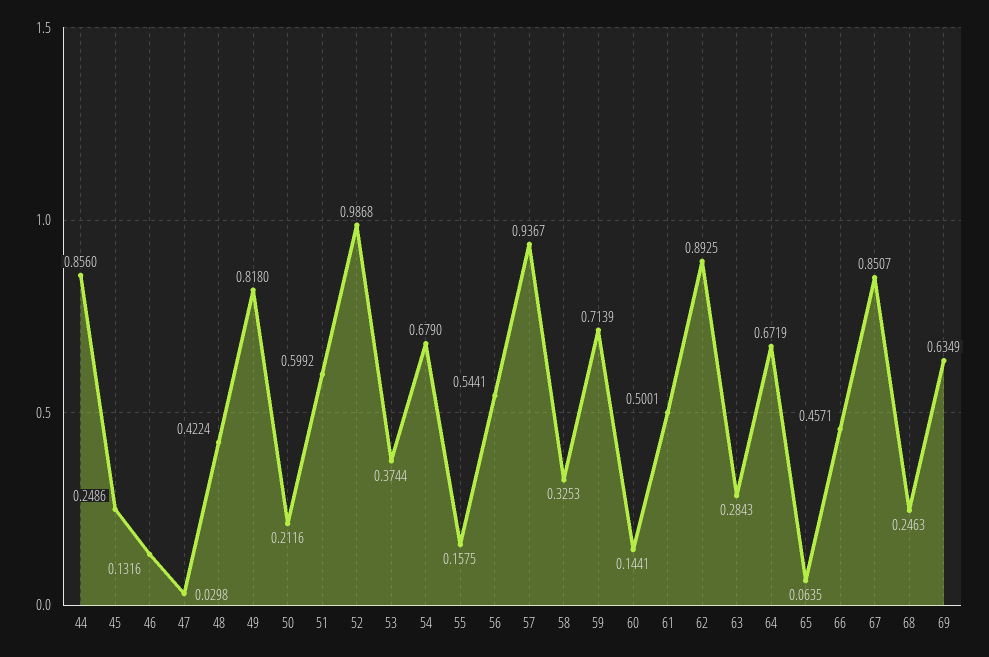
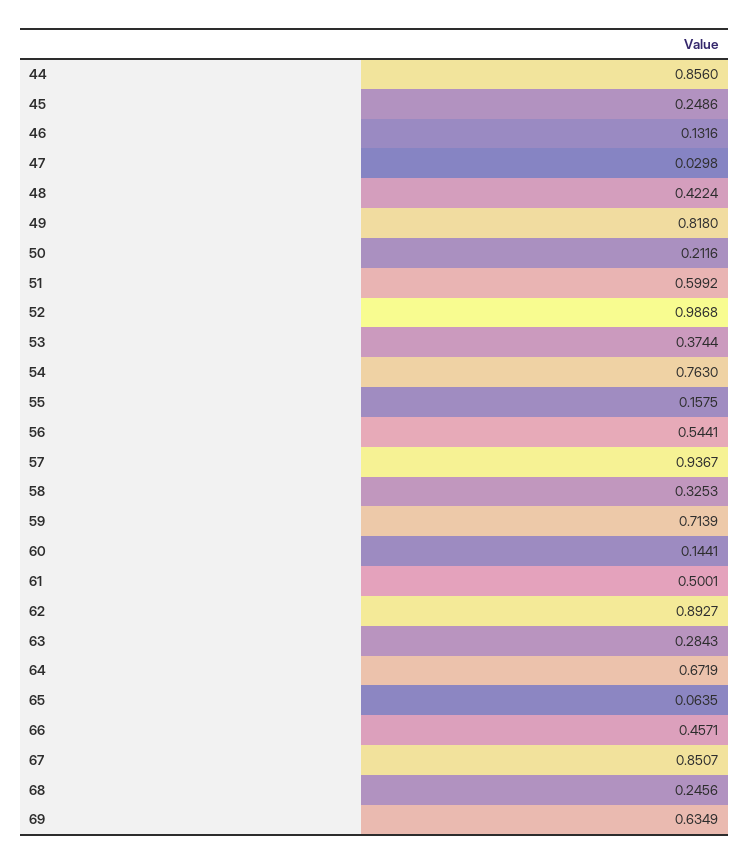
  {
    "44": 0.856,
    "45": 0.2486,
    "46": 0.1316,
    "47": 0.0298,
    "48": 0.4224,
    "49": 0.818,
    "50": 0.2116,
    "51": 0.5992,
    "52": 0.9868,
    "53": 0.3744,
-   "54": 0.679,
+   "54": 0.763,
    "55": 0.1575,
    "56": 0.5441,
    "57": 0.9367,
    "58": 0.3253,
    "59": 0.7139,
    "60": 0.1441,
    "61": 0.5001,
-   "62": 0.8925,
+   "62": 0.8927,
    "63": 0.2843,
    "64": 0.6719,
    "65": 0.0635,
    "66": 0.4571,
    "67": 0.8507,
-   "68": 0.2463,
+   "68": 0.2456,
    "69": 0.6349
  }

